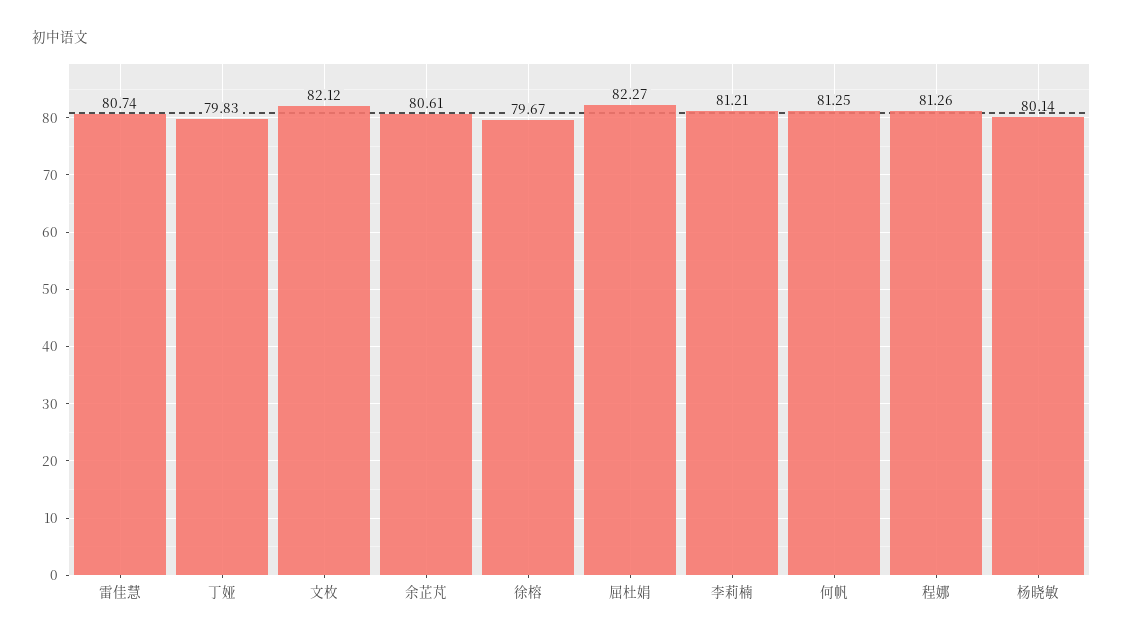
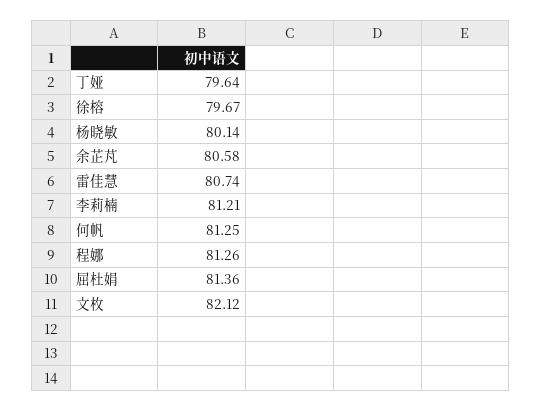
  {
    "雷佳慧": 80.74,
-   "丁娅": 79.83,
+   "丁娅": 79.64,
    "文枚": 82.12,
-   "余芷芃": 80.61,
+   "余芷芃": 80.58,
    "徐榕": 79.67,
-   "屈杜娟": 82.27,
+   "屈杜娟": 81.36,
    "李莉楠": 81.21,
    "何帆": 81.25,
    "程娜": 81.26,
    "杨晓敏": 80.14
  }

